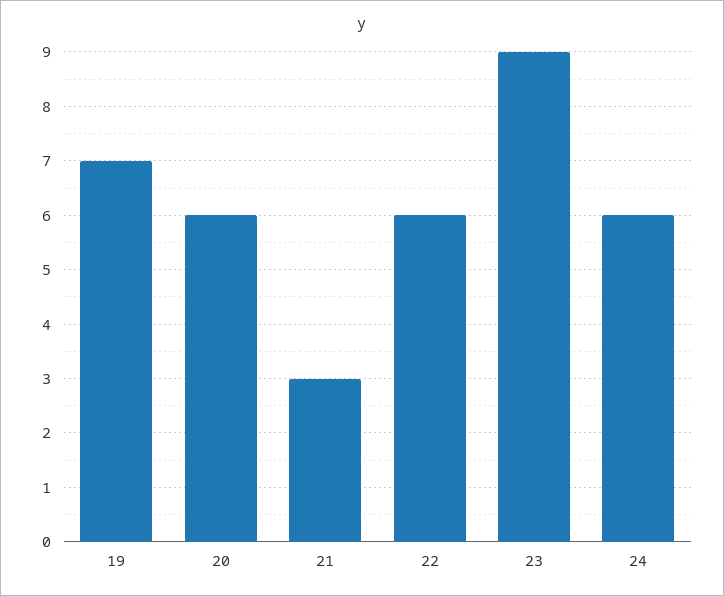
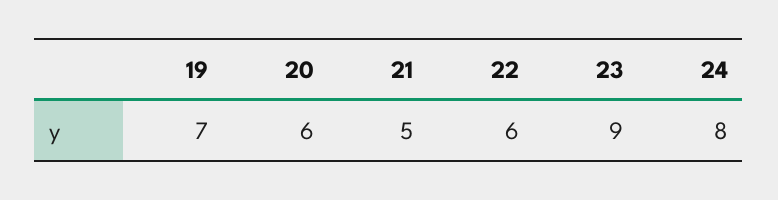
  {
    "19": 7,
    "20": 6,
-   "21": 3,
+   "21": 5,
    "22": 6,
    "23": 9,
-   "24": 6
+   "24": 8
  }

